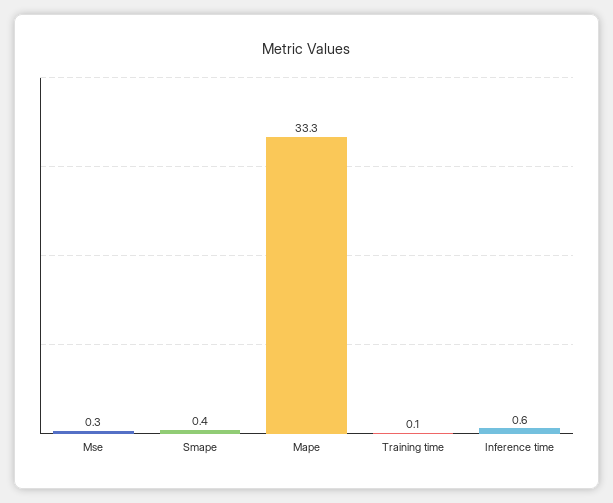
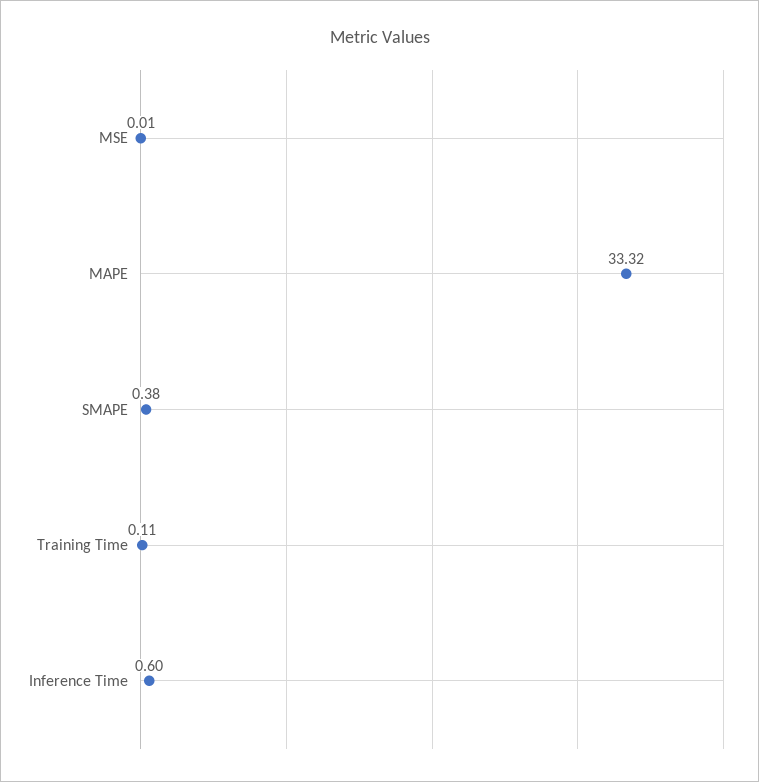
  {
-   "Mse": 0.3,
+   "Mse": 0.01,
    "Smape": 0.38,
    "Mape": 33.32,
    "Training time": 0.11,
    "Inference time": 0.6
  }

